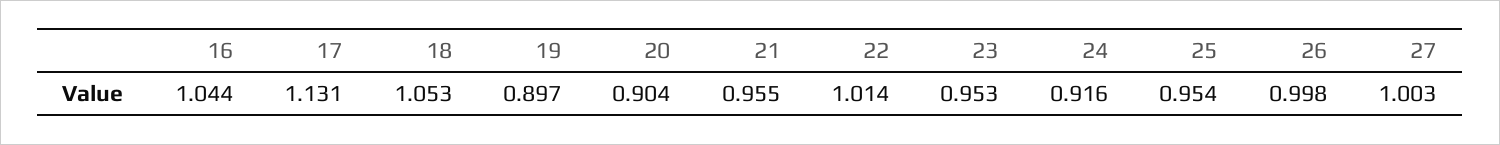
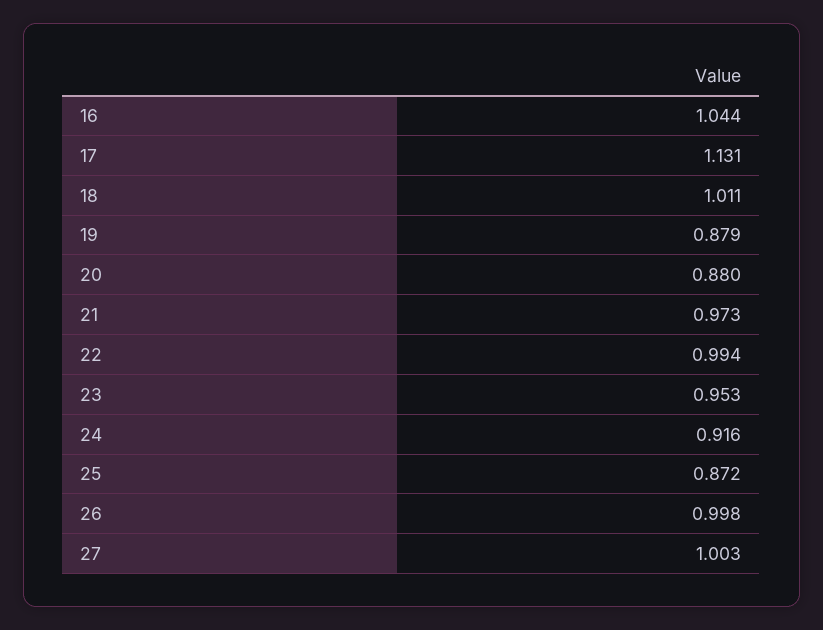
  {
    "16": 1.044,
    "17": 1.131,
-   "18": 1.053,
+   "18": 1.011,
-   "19": 0.897,
+   "19": 0.879,
-   "20": 0.904,
+   "20": 0.88,
-   "21": 0.955,
+   "21": 0.973,
-   "22": 1.014,
+   "22": 0.994,
    "23": 0.953,
    "24": 0.916,
-   "25": 0.954,
+   "25": 0.872,
    "26": 0.998,
    "27": 1.003
  }

